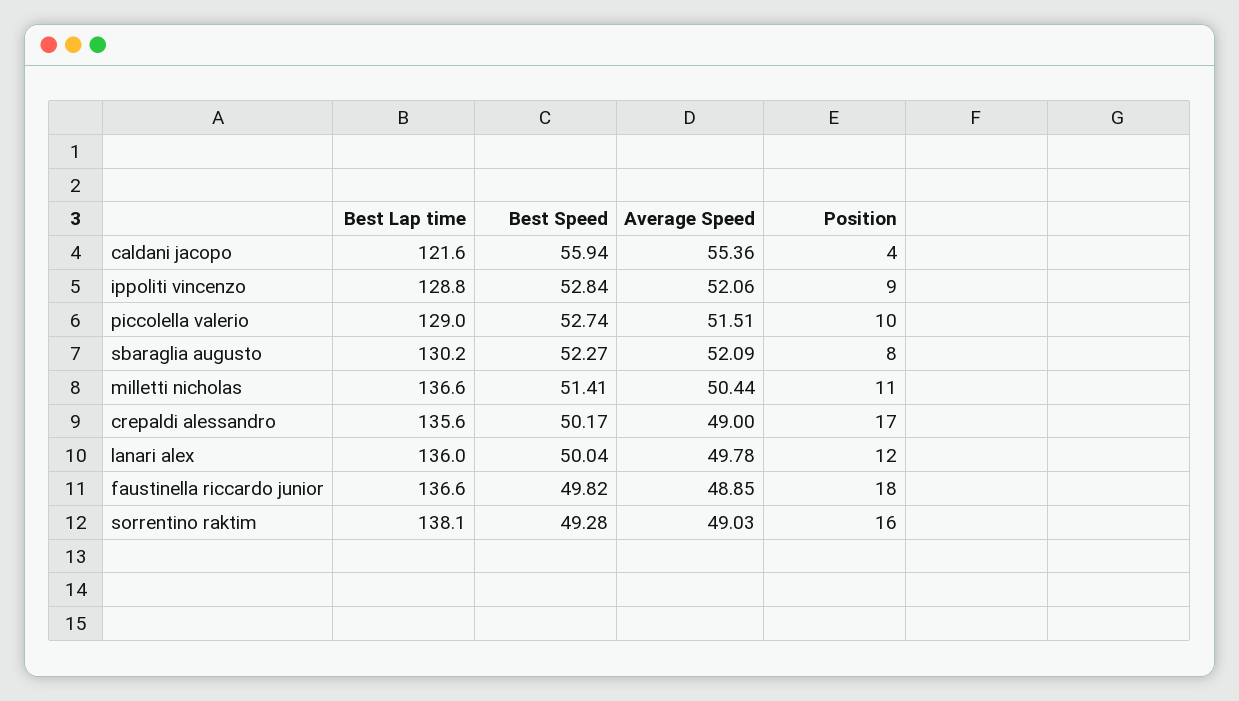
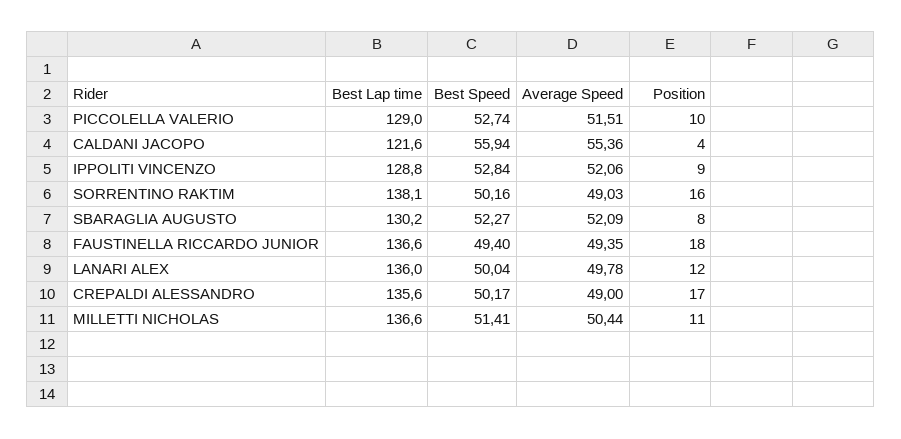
  {
    "Best Lap time": {
      "caldani jacopo": 121.6,
      "ippoliti vincenzo": 128.8,
      "piccolella valerio": 129,
      "sbaraglia augusto": 130.2,
      "milletti nicholas": 136.6,
      "crepaldi alessandro": 135.6,
      "lanari alex": 136,
      "faustinella riccardo junior": 136.6,
      "sorrentino raktim": 138.1
    },
    "Best Speed": {
      "caldani jacopo": 55.94,
      "ippoliti vincenzo": 52.84,
      "piccolella valerio": 52.74,
      "sbaraglia augusto": 52.27,
      "milletti nicholas": 51.41,
      "crepaldi alessandro": 50.17,
      "lanari alex": 50.04,
-     "faustinella riccardo junior": 49.82,
+     "faustinella riccardo junior": 49.4,
-     "sorrentino raktim": 49.28
+     "sorrentino raktim": 50.16
    },
    "Average Speed": {
      "caldani jacopo": 55.36,
      "ippoliti vincenzo": 52.06,
      "piccolella valerio": 51.51,
      "sbaraglia augusto": 52.09,
      "milletti nicholas": 50.44,
      "crepaldi alessandro": 49,
      "lanari alex": 49.78,
-     "faustinella riccardo junior": 48.85,
+     "faustinella riccardo junior": 49.35,
      "sorrentino raktim": 49.03
    },
    "Position": {
      "caldani jacopo": 4,
      "ippoliti vincenzo": 9,
      "piccolella valerio": 10,
      "sbaraglia augusto": 8,
      "milletti nicholas": 11,
      "crepaldi alessandro": 17,
      "lanari alex": 12,
      "faustinella riccardo junior": 18,
      "sorrentino raktim": 16
    }
  }

